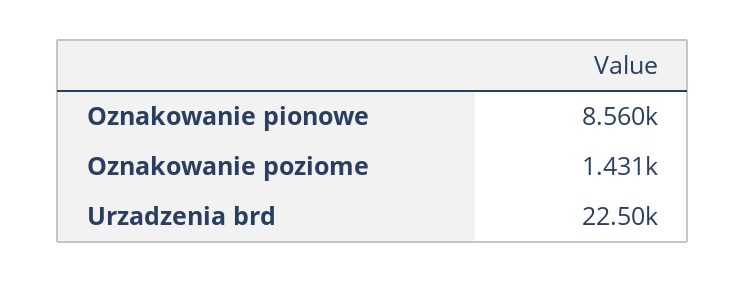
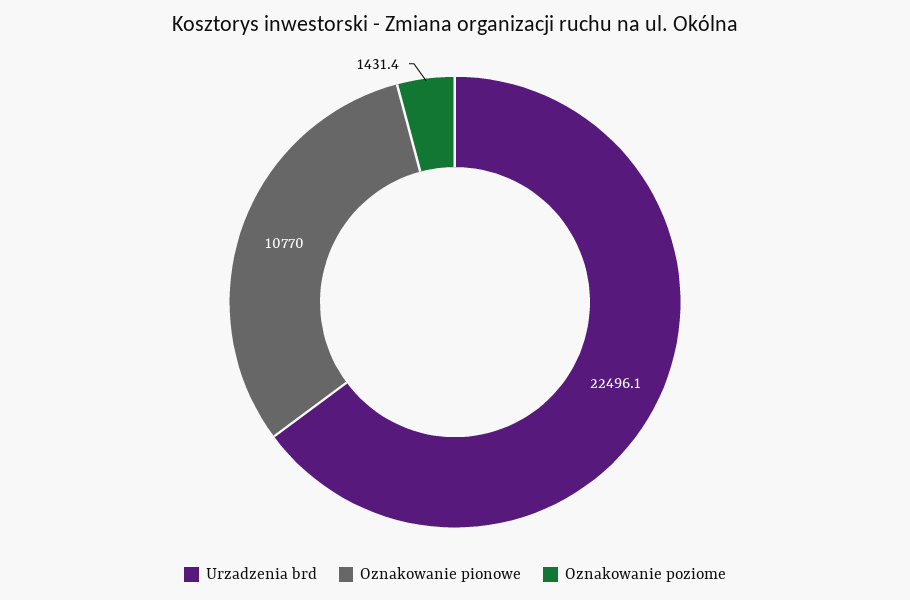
  {
-   "Oznakowanie pionowe": 8560,
+   "Oznakowanie pionowe": 10770,
    "Oznakowanie poziome": 1431.4,
    "Urzadzenia brd": 22496.1
  }

